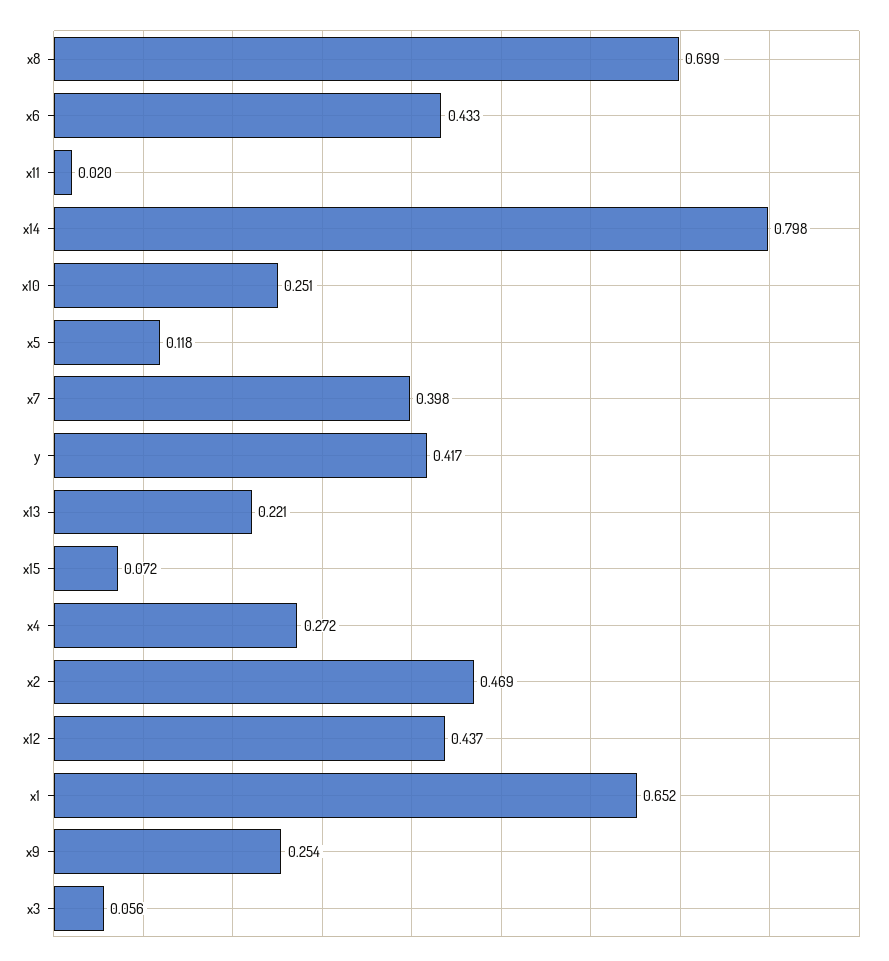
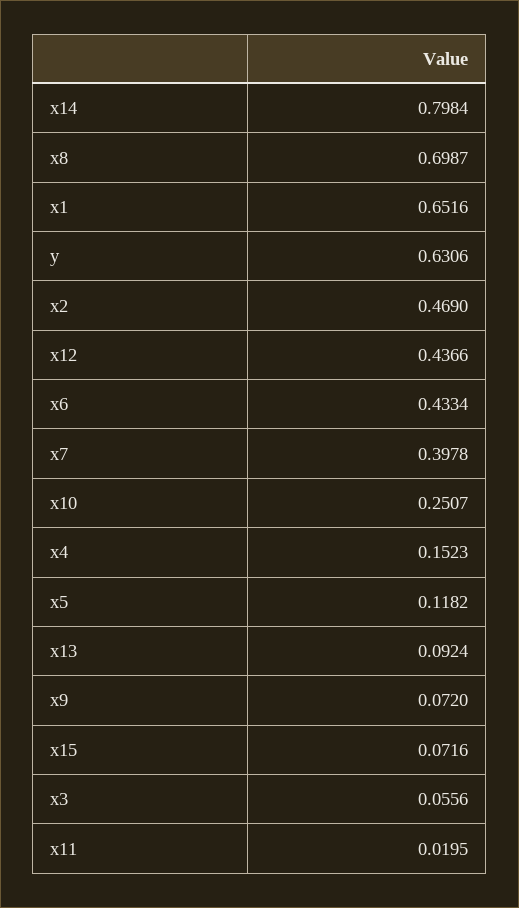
  {
    "x8": 0.6987,
    "x6": 0.4334,
    "x11": 0.0195,
    "x14": 0.7984,
    "x10": 0.2507,
    "x5": 0.1182,
    "x7": 0.3978,
-   "y": 0.417,
+   "y": 0.6306,
-   "x13": 0.221,
+   "x13": 0.0924,
    "x15": 0.0716,
-   "x4": 0.272,
+   "x4": 0.1523,
    "x2": 0.469,
    "x12": 0.4366,
    "x1": 0.6516,
-   "x9": 0.254,
+   "x9": 0.072,
    "x3": 0.0556
  }

